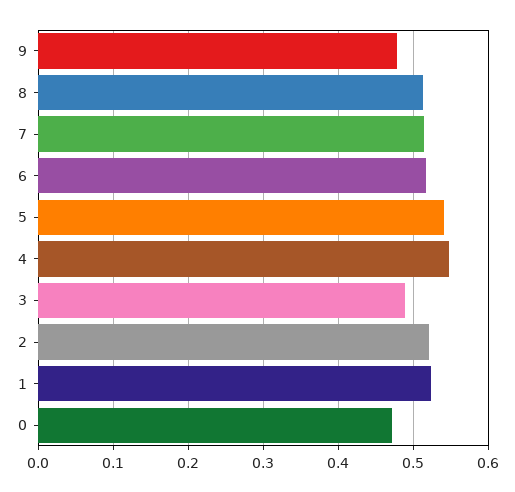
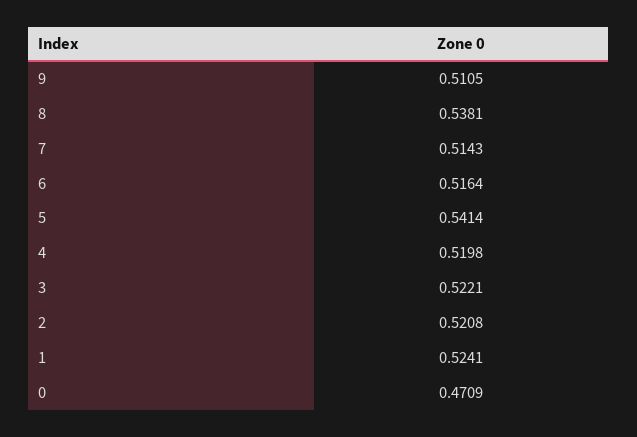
  {
-   "9": 0.48,
+   "9": 0.5105,
-   "8": 0.51,
+   "8": 0.5381,
    "7": 0.5143,
    "6": 0.5164,
    "5": 0.5414,
-   "4": 0.55,
+   "4": 0.5198,
-   "3": 0.49,
+   "3": 0.5221,
    "2": 0.5208,
    "1": 0.5241,
    "0": 0.4709
  }

